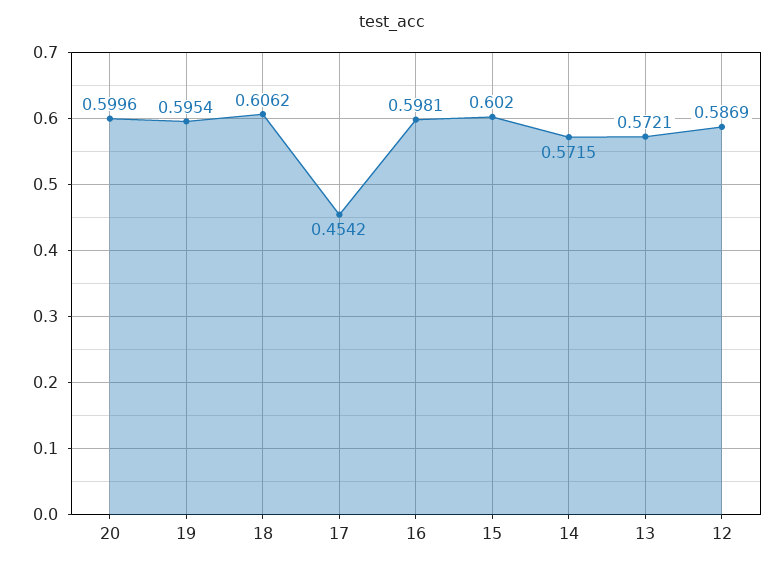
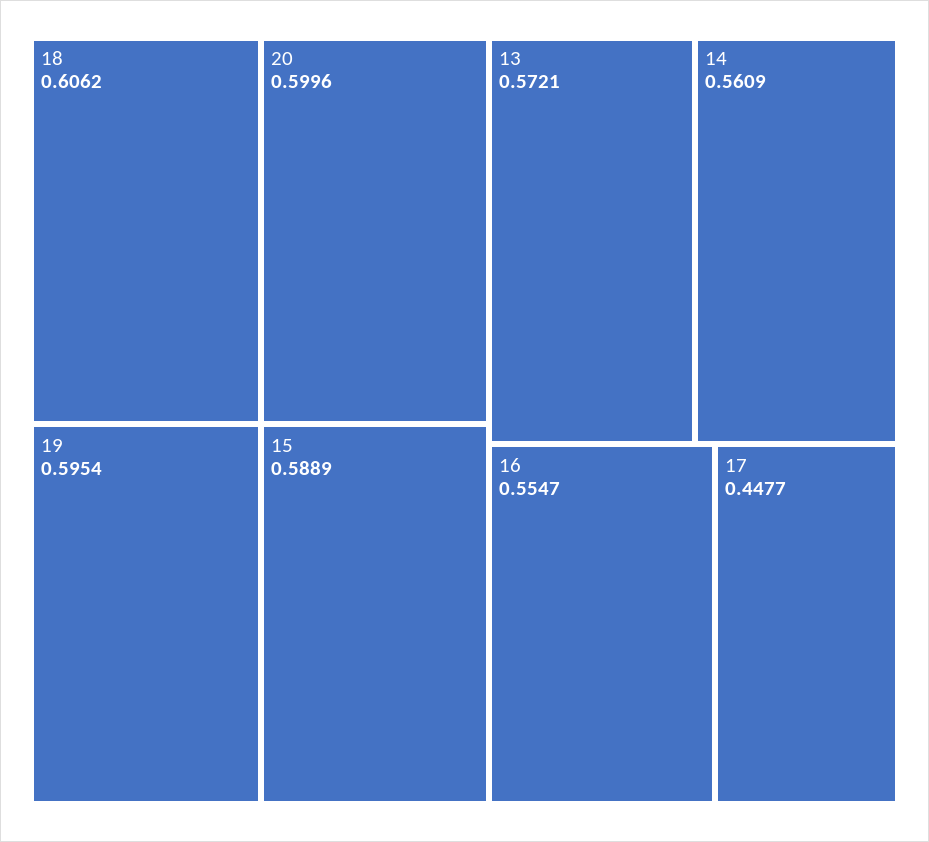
  {
    "20": 0.5996,
    "19": 0.5954,
    "18": 0.6062,
-   "17": 0.4542,
+   "17": 0.4477,
-   "16": 0.5981,
+   "16": 0.5547,
-   "15": 0.602,
+   "15": 0.5889,
-   "14": 0.5715,
+   "14": 0.5609,
-   "13": 0.5721,
+   "13": 0.5721
-   "12": 0.5869
  }

